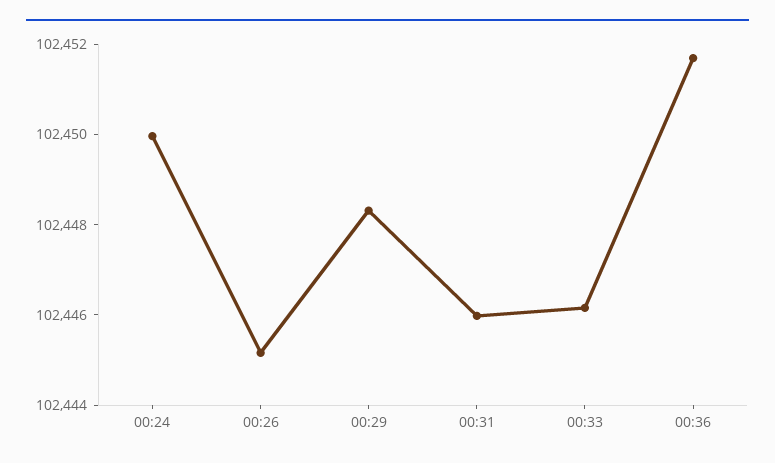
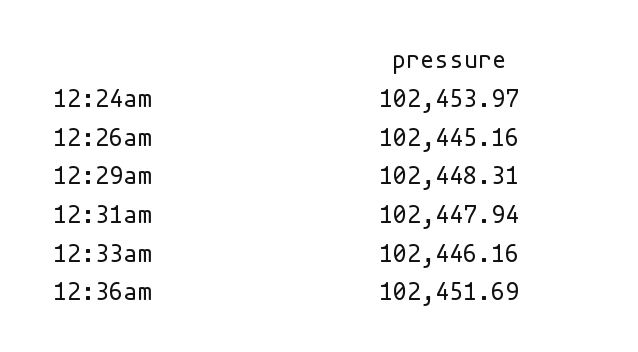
  {
-   "00:24": 102450,
+   "00:24": 102453.97,
    "00:26": 102445.16,
    "00:29": 102448.31,
-   "00:31": 102446,
+   "00:31": 102447.94,
    "00:33": 102446.16,
    "00:36": 102451.69
  }

